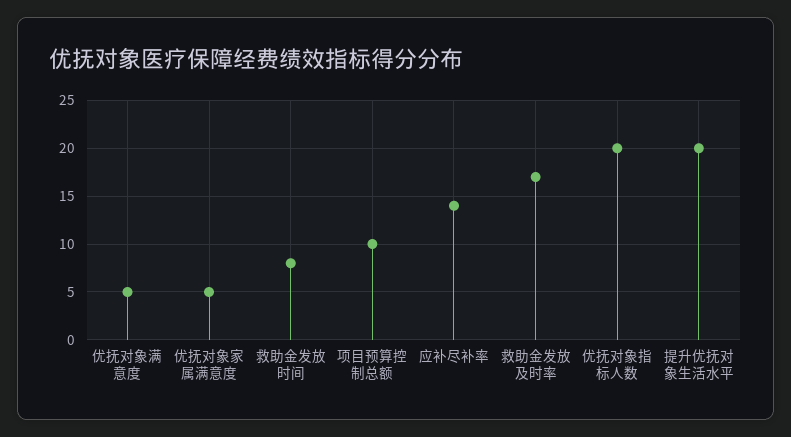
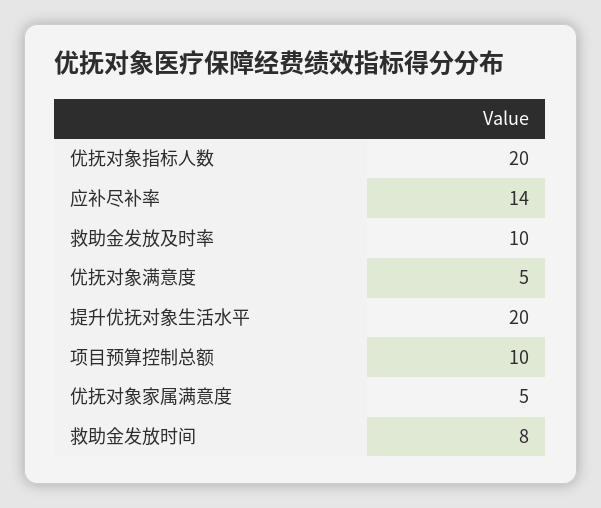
  {
    "优抚对象满意度": 5,
    "优抚对象家属满意度": 5,
    "救助金发放时间": 8,
    "项目预算控制总额": 10,
    "应补尽补率": 14,
-   "救助金发放及时率": 17,
+   "救助金发放及时率": 10,
    "优抚对象指标人数": 20,
    "提升优抚对象生活水平": 20
  }

